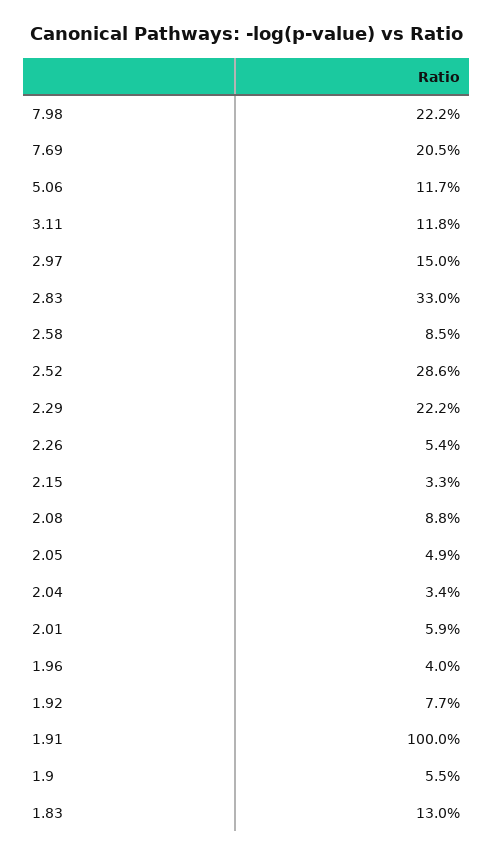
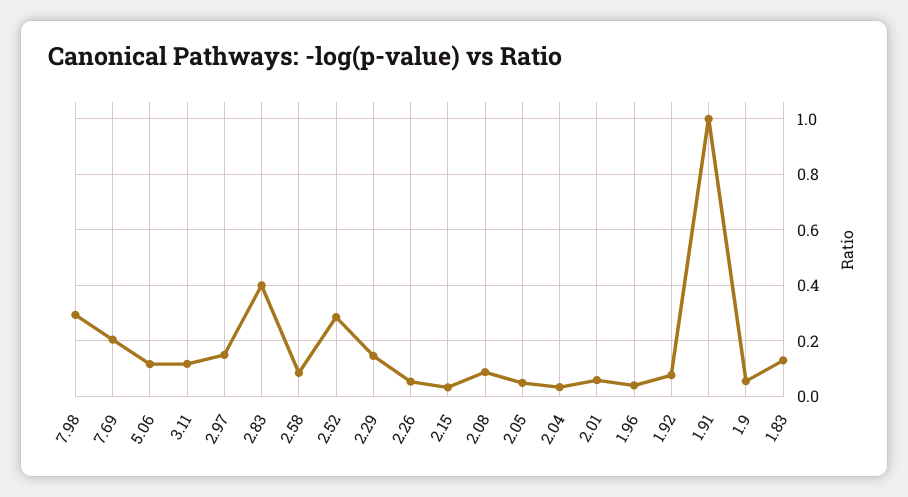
  {
-   "7.98": 0.222,
+   "7.98": 0.3,
    "7.69": 0.205,
    "5.06": 0.117,
    "3.11": 0.118,
    "2.97": 0.15,
-   "2.83": 0.33,
+   "2.83": 0.4,
    "2.58": 0.085,
    "2.52": 0.286,
-   "2.29": 0.222,
+   "2.29": 0.15,
    "2.26": 0.054,
    "2.15": 0.033,
    "2.08": 0.088,
    "2.05": 0.049,
    "2.04": 0.034,
    "2.01": 0.059,
    "1.96": 0.04,
    "1.92": 0.077,
    "1.91": 1,
    "1.9": 0.055,
    "1.83": 0.13
  }

